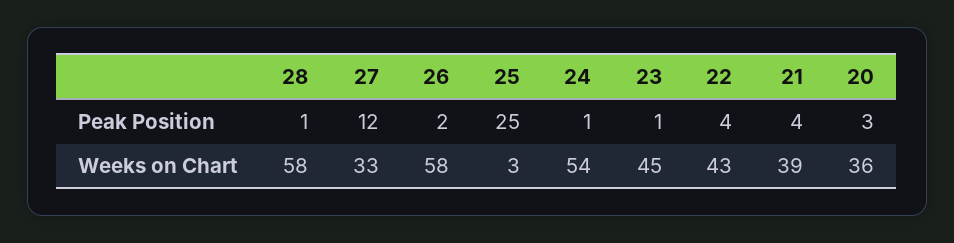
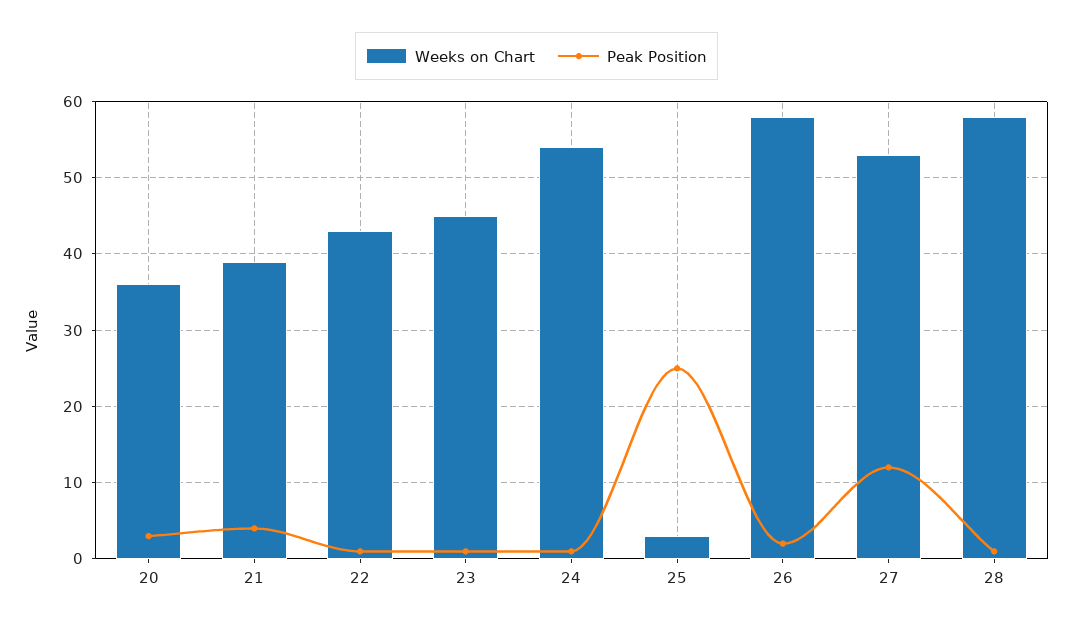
  {
    "Peak Position": {
      "28": 1,
      "27": 12,
      "26": 2,
      "25": 25,
      "24": 1,
      "23": 1,
-     "22": 4,
+     "22": 1,
      "21": 4,
      "20": 3
    },
    "Weeks on Chart": {
      "28": 58,
-     "27": 33,
+     "27": 53,
      "26": 58,
      "25": 3,
      "24": 54,
      "23": 45,
      "22": 43,
      "21": 39,
      "20": 36
    }
  }

